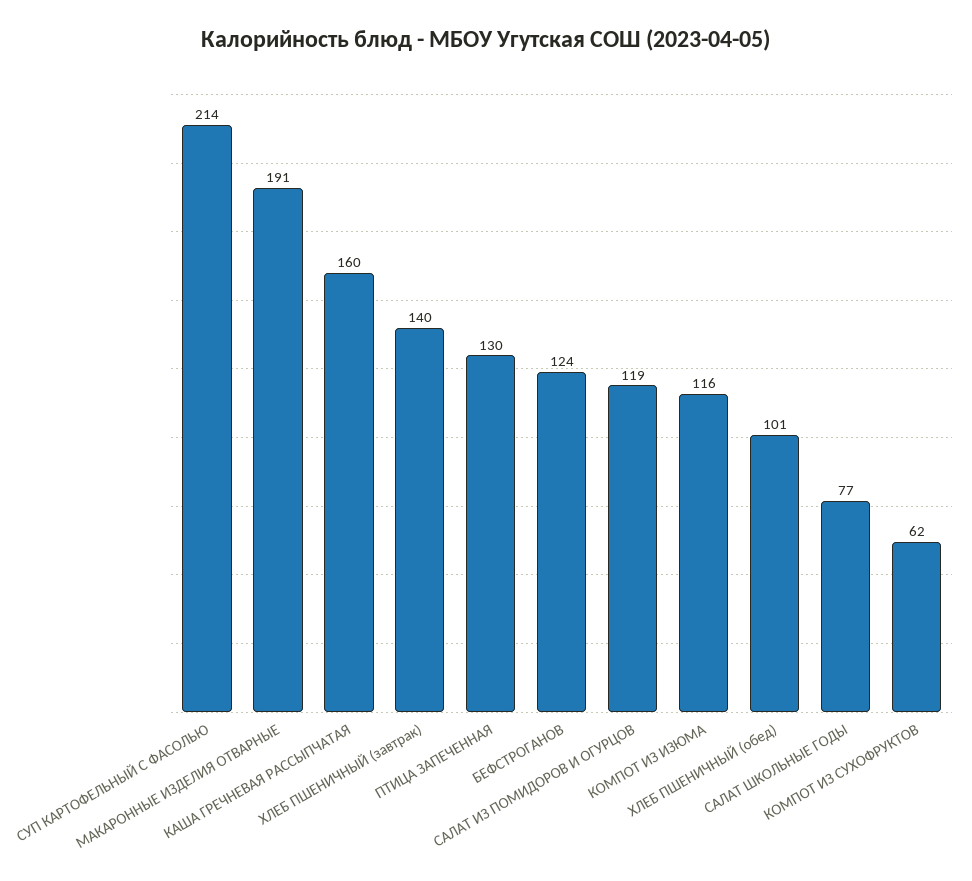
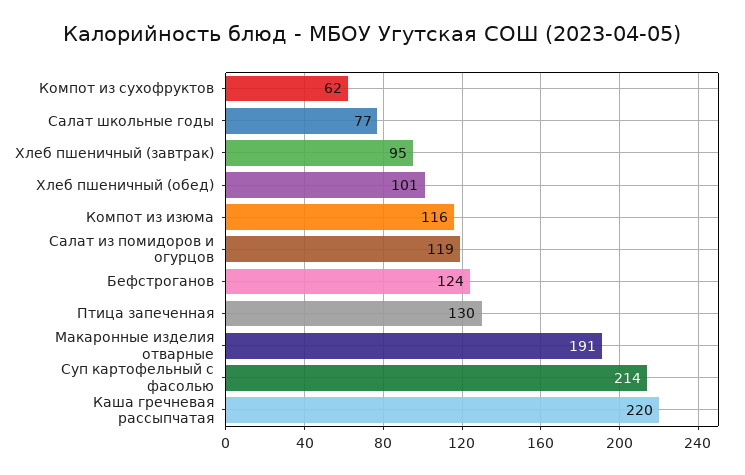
  {
    "СУП КАРТОФЕЛЬНЫЙ С ФАСОЛЬЮ": 214,
    "МАКАРОННЫЕ ИЗДЕЛИЯ ОТВАРНЫЕ": 191,
-   "КАША ГРЕЧНЕВАЯ РАССЫПЧАТАЯ": 160,
+   "КАША ГРЕЧНЕВАЯ РАССЫПЧАТАЯ": 220,
-   "ХЛЕБ ПШЕНИЧНЫЙ (завтрак)": 140,
+   "ХЛЕБ ПШЕНИЧНЫЙ (завтрак)": 95,
    "ПТИЦА ЗАПЕЧЕННАЯ": 130,
    "БЕФСТРОГАНОВ": 124,
    "САЛАТ ИЗ ПОМИДОРОВ И ОГУРЦОВ": 119,
    "КОМПОТ ИЗ ИЗЮМА": 116,
    "ХЛЕБ ПШЕНИЧНЫЙ (обед)": 101,
    "САЛАТ ШКОЛЬНЫЕ ГОДЫ": 77,
    "КОМПОТ ИЗ СУХОФРУКТОВ": 62
  }

